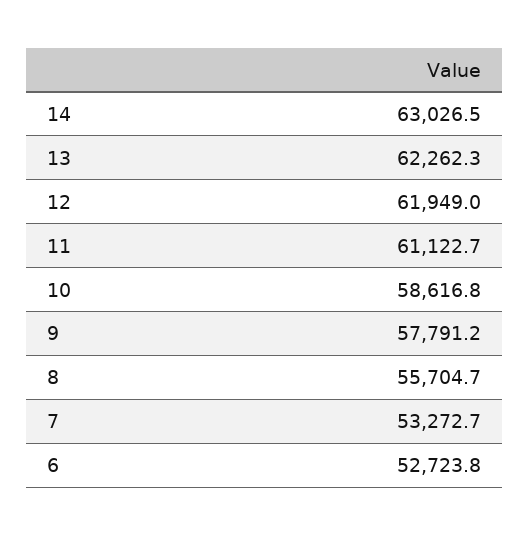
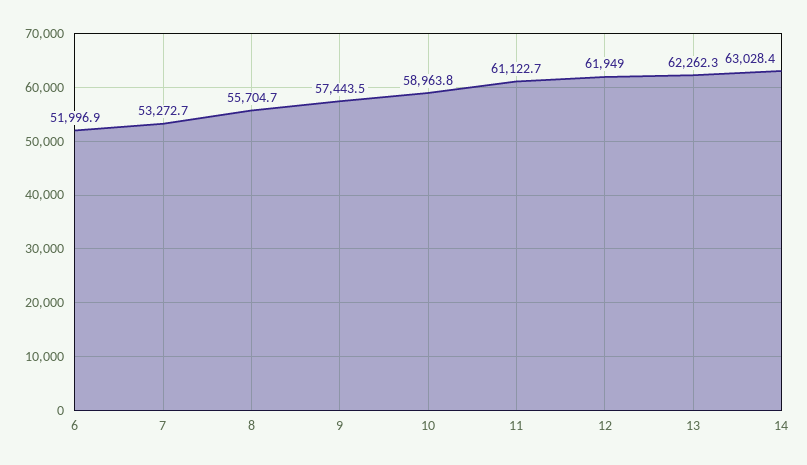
  {
-   "14": 63026.5,
+   "14": 63028.4,
    "13": 62262.3,
    "12": 61949,
    "11": 61122.7,
-   "10": 58616.8,
+   "10": 58963.8,
-   "9": 57791.2,
+   "9": 57443.5,
    "8": 55704.7,
    "7": 53272.7,
-   "6": 52723.8
+   "6": 51996.9
  }

